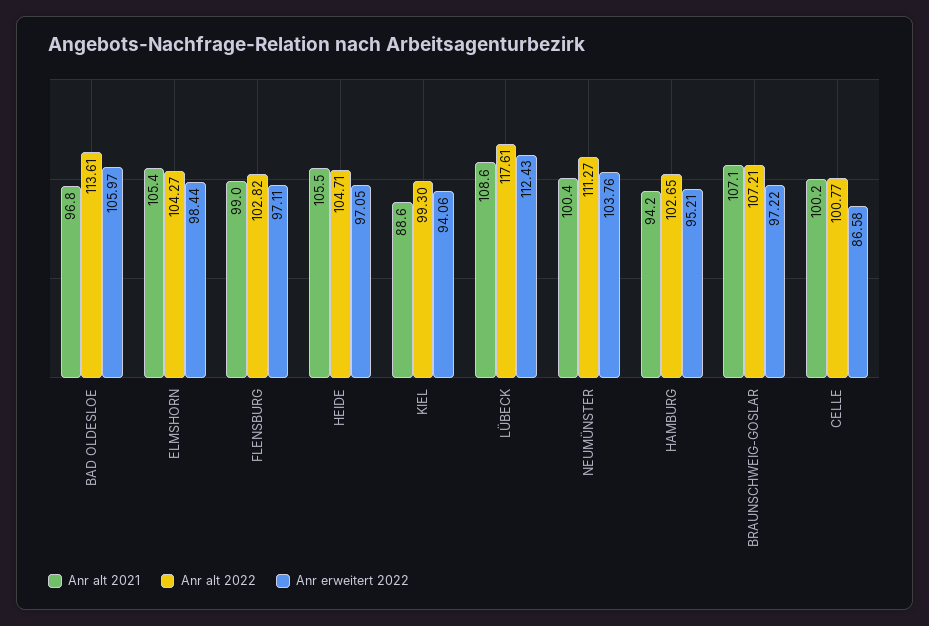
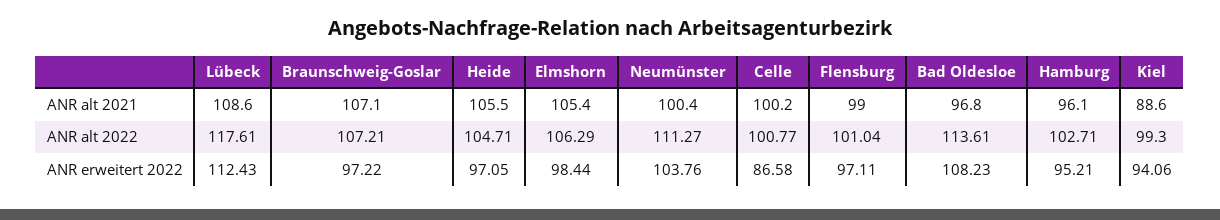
  {
    "Anr alt 2021": {
      "BAD OLDESLOE": 96.8,
      "ELMSHORN": 105.4,
      "FLENSBURG": 99,
      "HEIDE": 105.5,
      "KIEL": 88.6,
      "LÜBECK": 108.6,
      "NEUMÜNSTER": 100.4,
-     "HAMBURG": 94.2,
+     "HAMBURG": 96.1,
      "BRAUNSCHWEIG-GOSLAR": 107.1,
      "CELLE": 100.2
    },
    "Anr alt 2022": {
      "BAD OLDESLOE": 113.61,
-     "ELMSHORN": 104.27,
+     "ELMSHORN": 106.29,
-     "FLENSBURG": 102.82,
+     "FLENSBURG": 101.04,
      "HEIDE": 104.71,
      "KIEL": 99.3,
      "LÜBECK": 117.61,
      "NEUMÜNSTER": 111.27,
-     "HAMBURG": 102.65,
+     "HAMBURG": 102.71,
      "BRAUNSCHWEIG-GOSLAR": 107.21,
      "CELLE": 100.77
    },
    "Anr erweitert 2022": {
-     "BAD OLDESLOE": 105.97,
+     "BAD OLDESLOE": 108.23,
      "ELMSHORN": 98.44,
      "FLENSBURG": 97.11,
      "HEIDE": 97.05,
      "KIEL": 94.06,
      "LÜBECK": 112.43,
      "NEUMÜNSTER": 103.76,
      "HAMBURG": 95.21,
      "BRAUNSCHWEIG-GOSLAR": 97.22,
      "CELLE": 86.58
    }
  }

